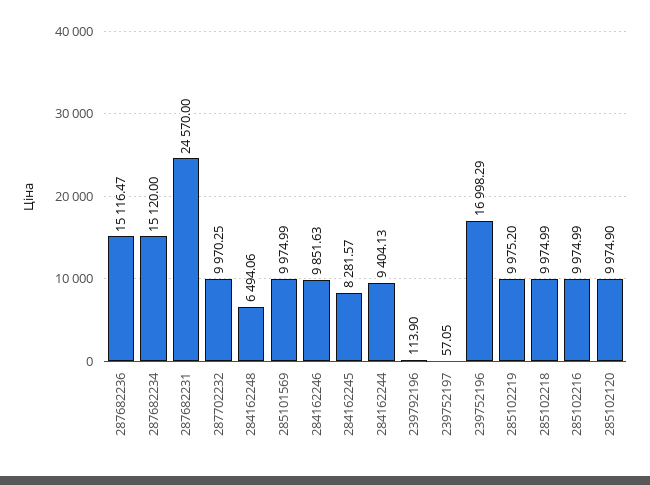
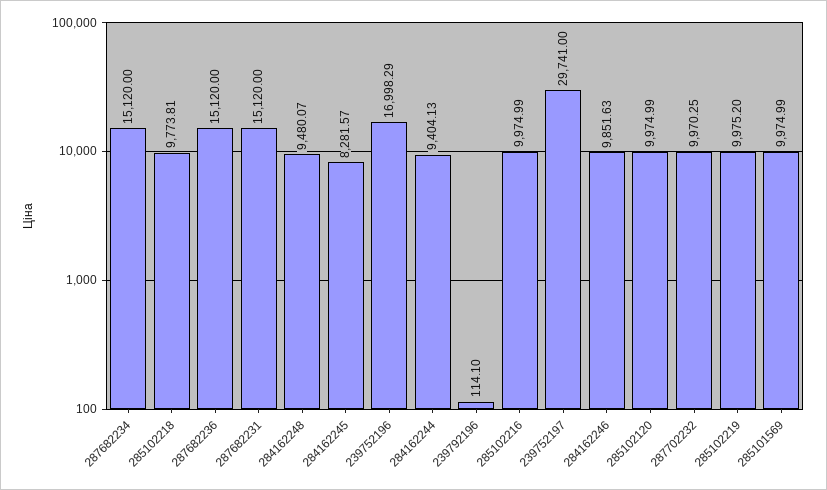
  {
-   "287682236": 15116.47,
+   "287682236": 15120,
    "287682234": 15120,
-   "287682231": 24570,
+   "287682231": 15120,
    "287702232": 9970.25,
-   "284162248": 6494.06,
+   "284162248": 9480.07,
    "285101569": 9974.99,
    "284162246": 9851.63,
    "284162245": 8281.57,
    "284162244": 9404.13,
-   "239792196": 113.9,
+   "239792196": 114.1,
-   "239752197": 57.05,
+   "239752197": 29741,
    "239752196": 16998.29,
    "285102219": 9975.2,
-   "285102218": 9974.99,
+   "285102218": 9773.81,
    "285102216": 9974.99,
-   "285102120": 9974.9
+   "285102120": 9974.99
  }

